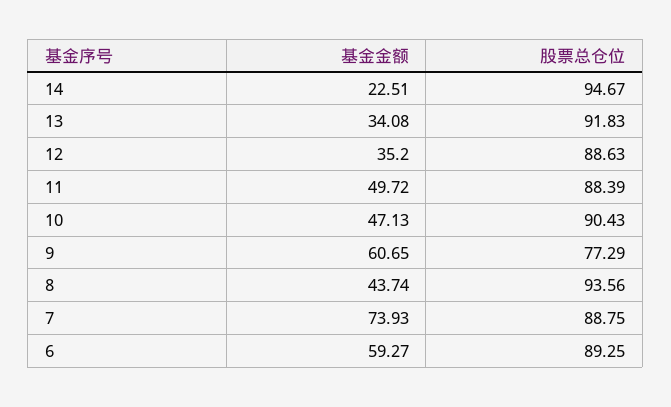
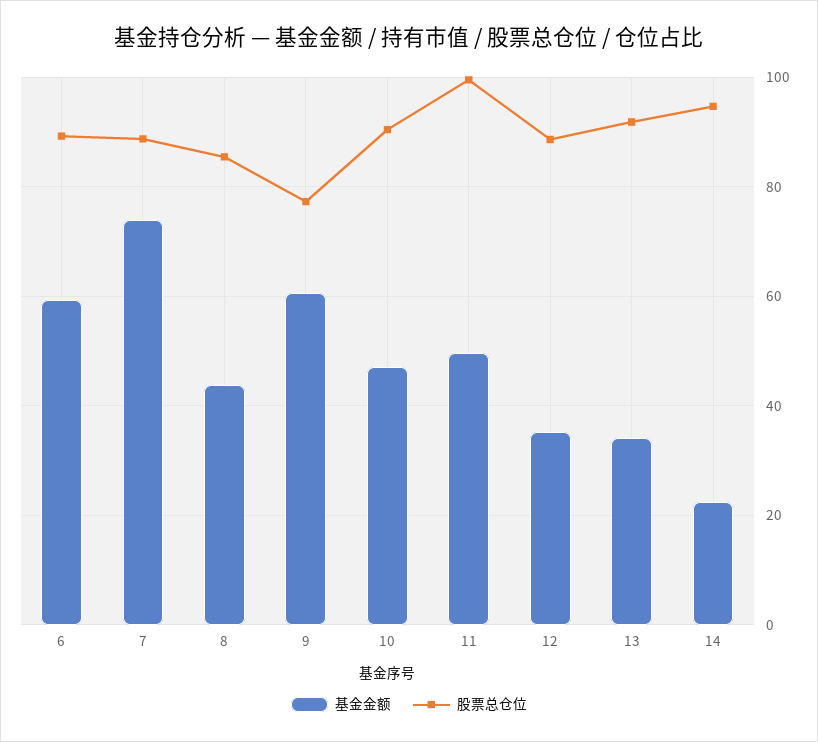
  {
    "基金金额": {
      "14": 22.51,
      "13": 34.08,
      "12": 35.2,
      "11": 49.72,
      "10": 47.13,
      "9": 60.65,
      "8": 43.74,
      "7": 73.93,
      "6": 59.27
    },
    "股票总仓位": {
      "14": 94.67,
      "13": 91.83,
      "12": 88.63,
-     "11": 88.39,
+     "11": 100,
      "10": 90.43,
      "9": 77.29,
-     "8": 93.56,
+     "8": 86,
      "7": 88.75,
      "6": 89.25
    }
  }

